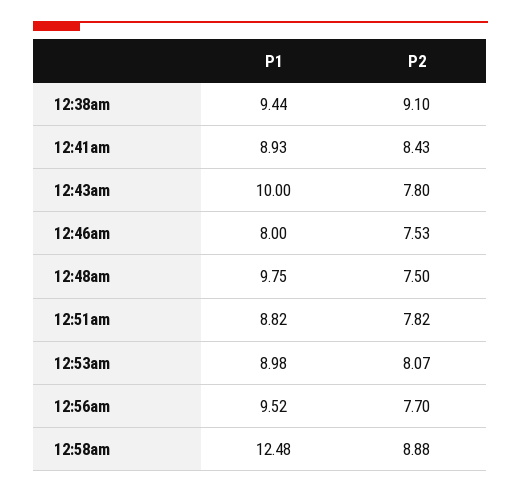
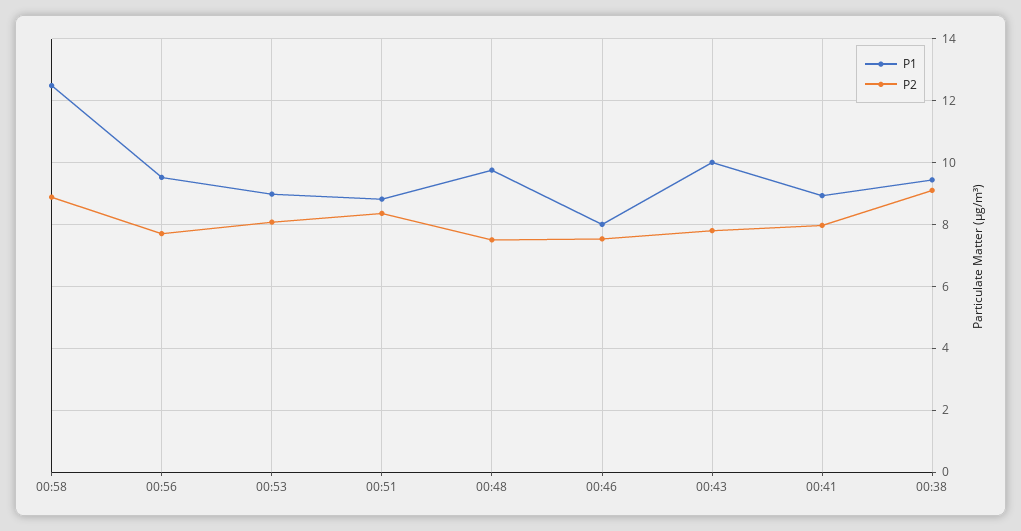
  {
    "P1": {
      "12:38am": 9.44,
      "12:41am": 8.93,
      "12:43am": 10,
      "12:46am": 8,
      "12:48am": 9.75,
      "12:51am": 8.82,
      "12:53am": 8.98,
      "12:56am": 9.52,
      "12:58am": 12.48
    },
    "P2": {
      "12:38am": 9.1,
-     "12:41am": 8.43,
+     "12:41am": 8,
      "12:43am": 7.8,
      "12:46am": 7.53,
      "12:48am": 7.5,
-     "12:51am": 7.82,
+     "12:51am": 8.4,
      "12:53am": 8.07,
      "12:56am": 7.7,
      "12:58am": 8.88
    }
  }

